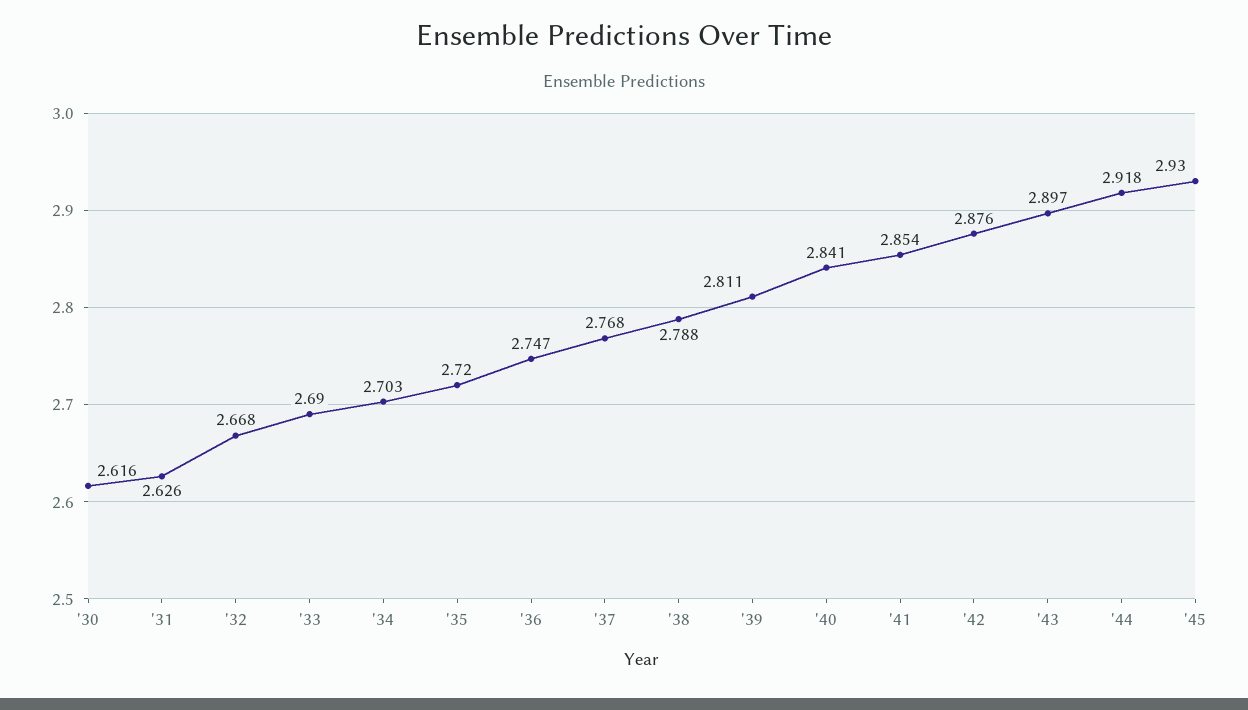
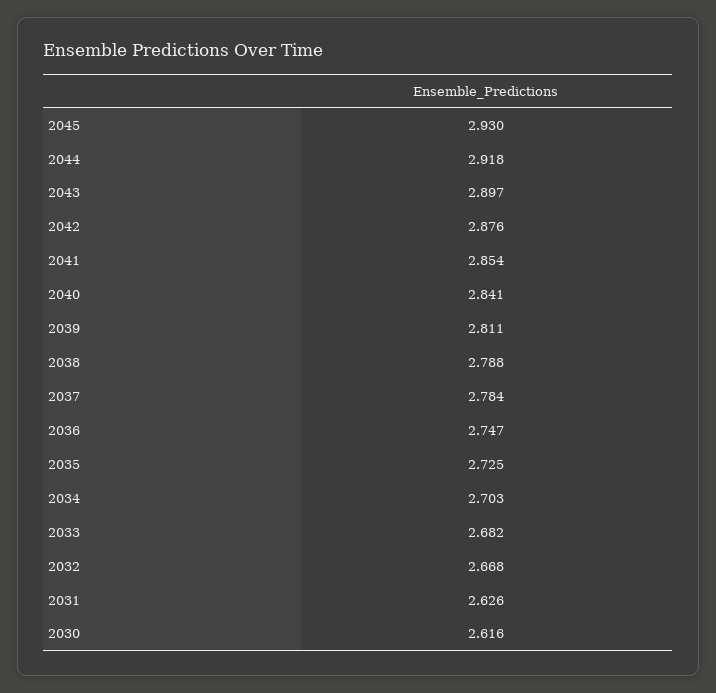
  {
    "'30": 2.616,
    "'31": 2.626,
    "'32": 2.668,
-   "'33": 2.69,
+   "'33": 2.682,
    "'34": 2.703,
-   "'35": 2.72,
+   "'35": 2.725,
    "'36": 2.747,
-   "'37": 2.768,
+   "'37": 2.784,
    "'38": 2.788,
    "'39": 2.811,
    "'40": 2.841,
    "'41": 2.854,
    "'42": 2.876,
    "'43": 2.897,
    "'44": 2.918,
    "'45": 2.93
  }

